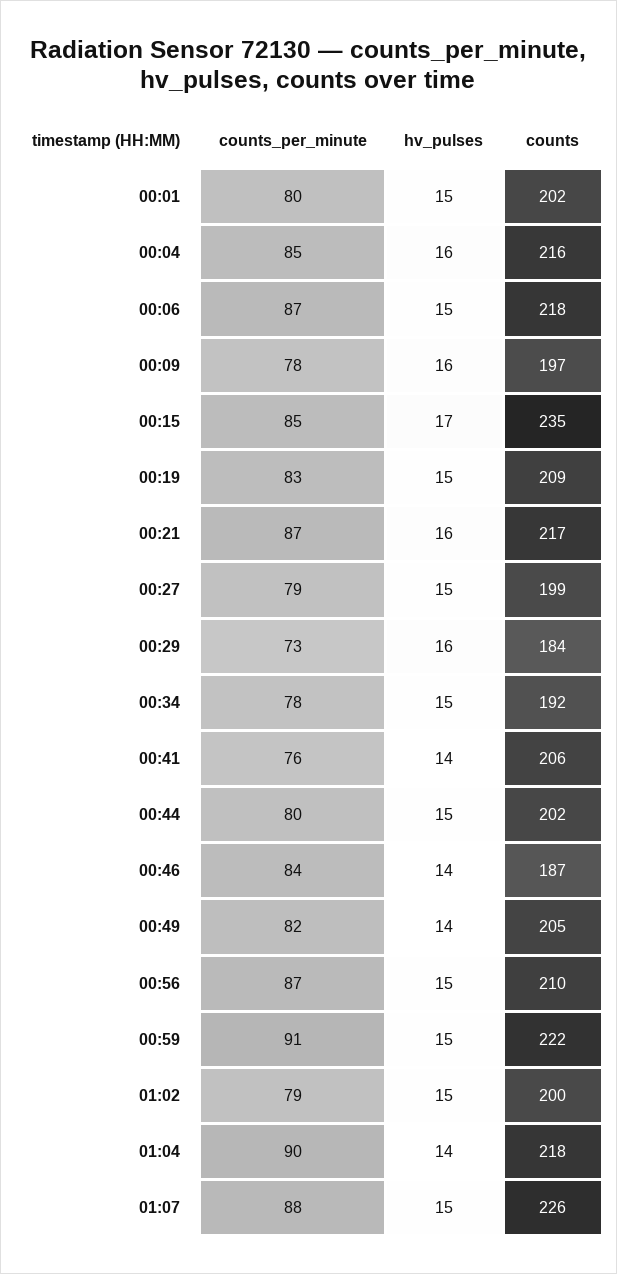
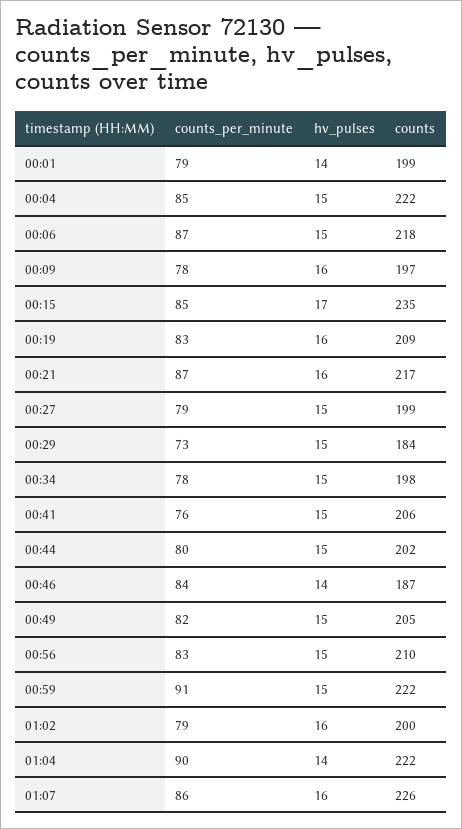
  {
    "counts_per_minute": {
-     "00:01": 80,
+     "00:01": 79,
      "00:04": 85,
      "00:06": 87,
      "00:09": 78,
      "00:15": 85,
      "00:19": 83,
      "00:21": 87,
      "00:27": 79,
      "00:29": 73,
      "00:34": 78,
      "00:41": 76,
      "00:44": 80,
      "00:46": 84,
      "00:49": 82,
-     "00:56": 87,
+     "00:56": 83,
      "00:59": 91,
      "01:02": 79,
      "01:04": 90,
-     "01:07": 88
+     "01:07": 86
    },
    "hv_pulses": {
-     "00:01": 15,
+     "00:01": 14,
-     "00:04": 16,
+     "00:04": 15,
      "00:06": 15,
      "00:09": 16,
      "00:15": 17,
-     "00:19": 15,
+     "00:19": 16,
      "00:21": 16,
      "00:27": 15,
-     "00:29": 16,
+     "00:29": 15,
      "00:34": 15,
-     "00:41": 14,
+     "00:41": 15,
      "00:44": 15,
      "00:46": 14,
-     "00:49": 14,
+     "00:49": 15,
      "00:56": 15,
      "00:59": 15,
-     "01:02": 15,
+     "01:02": 16,
      "01:04": 14,
-     "01:07": 15
+     "01:07": 16
    },
    "counts": {
-     "00:01": 202,
+     "00:01": 199,
-     "00:04": 216,
+     "00:04": 222,
      "00:06": 218,
      "00:09": 197,
      "00:15": 235,
      "00:19": 209,
      "00:21": 217,
      "00:27": 199,
      "00:29": 184,
-     "00:34": 192,
+     "00:34": 198,
      "00:41": 206,
      "00:44": 202,
      "00:46": 187,
      "00:49": 205,
      "00:56": 210,
      "00:59": 222,
      "01:02": 200,
-     "01:04": 218,
+     "01:04": 222,
      "01:07": 226
    }
  }

